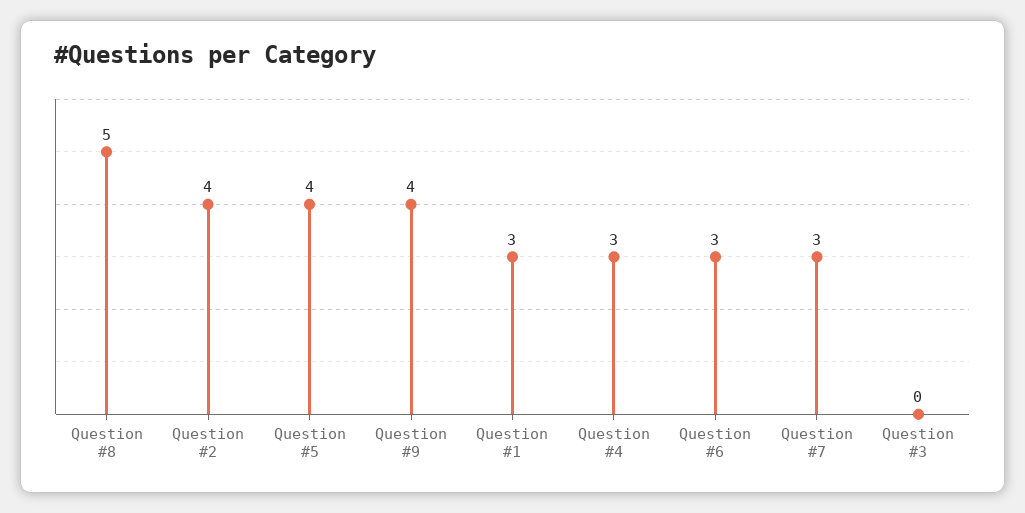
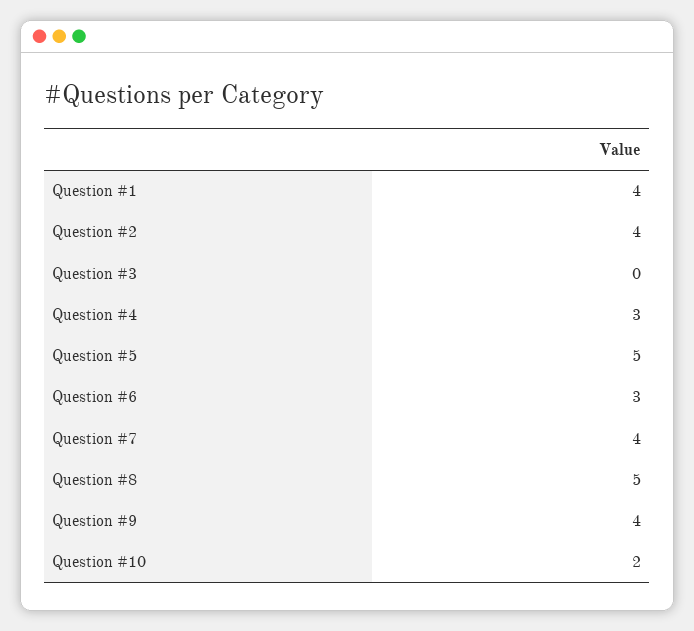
  {
    "Question #8": 5,
    "Question #2": 4,
-   "Question #5": 4,
+   "Question #5": 5,
    "Question #9": 4,
-   "Question #1": 3,
+   "Question #1": 4,
    "Question #4": 3,
    "Question #6": 3,
-   "Question #7": 3,
+   "Question #7": 4,
-   "Question #3": 0
+   "Question #3": 0,
+   "Question #10": 2
  }

